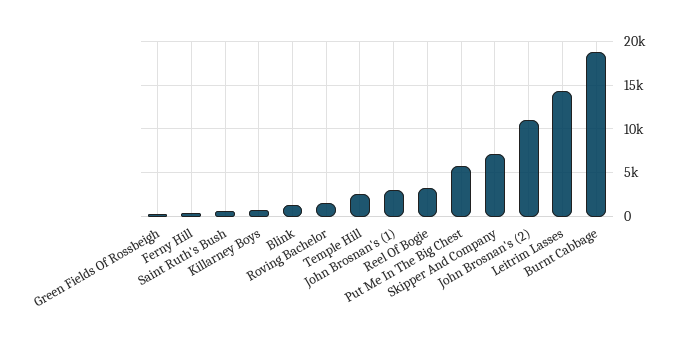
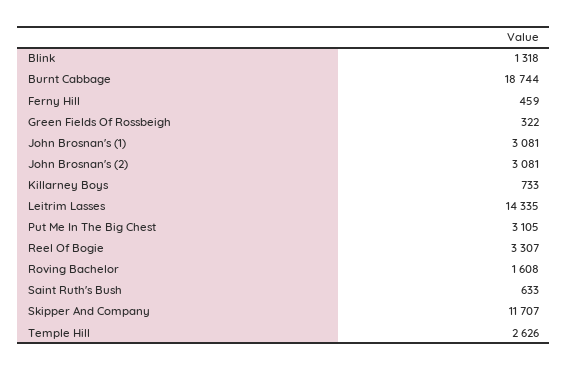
  {
    "Green Fields Of Rossbeigh": 322,
    "Ferny Hill": 459,
    "Saint Ruth's Bush": 633,
    "Killarney Boys": 733,
    "Blink": 1318,
    "Roving Bachelor": 1608,
    "Temple Hill": 2626,
    "John Brosnan's (1)": 3081,
    "Reel Of Bogie": 3307,
-   "Put Me In The Big Chest": 6000,
+   "Put Me In The Big Chest": 3105,
-   "Skipper And Company": 7000,
+   "Skipper And Company": 11707,
-   "John Brosnan's (2)": 11000,
+   "John Brosnan's (2)": 3081,
    "Leitrim Lasses": 14335,
    "Burnt Cabbage": 18744
  }

